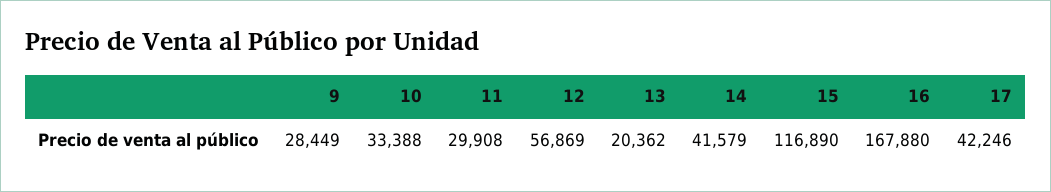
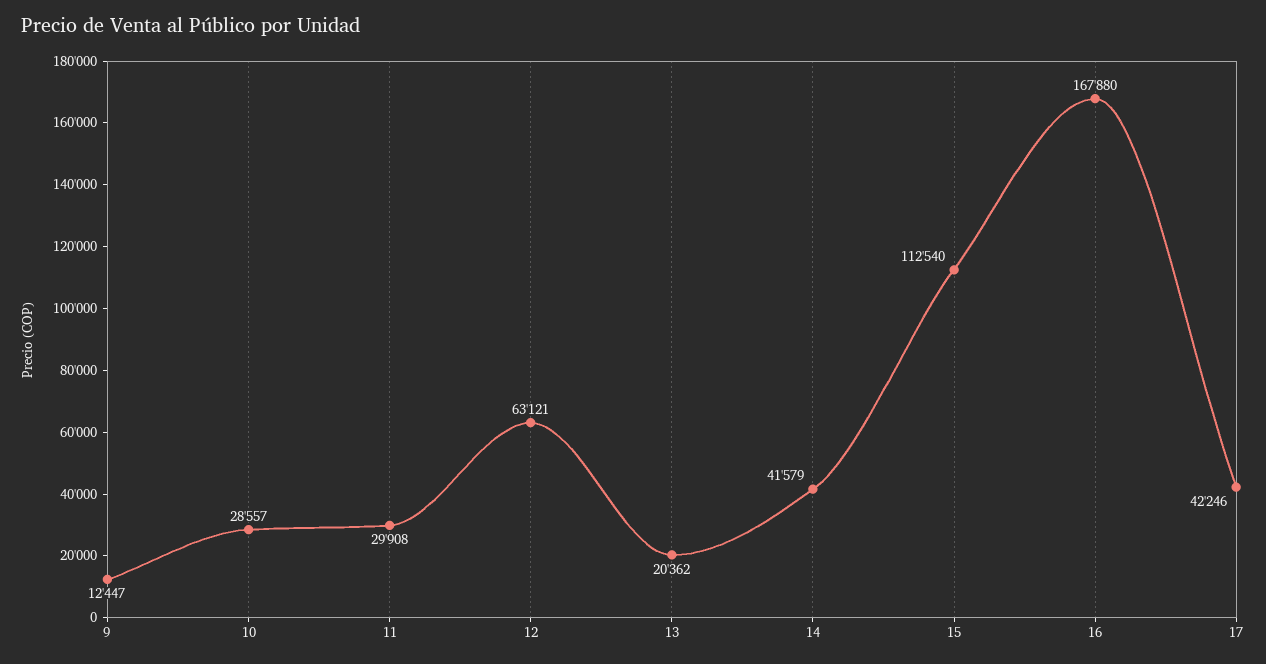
  {
-   "9": 28449,
+   "9": 12447,
-   "10": 33388,
+   "10": 28557,
    "11": 29908,
-   "12": 56869,
+   "12": 63121,
    "13": 20362,
    "14": 41579,
-   "15": 116890,
+   "15": 112540,
    "16": 167880,
    "17": 42246
  }

